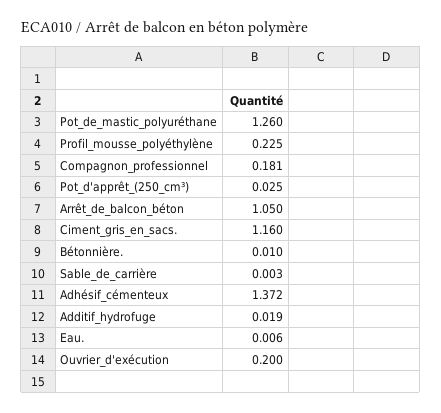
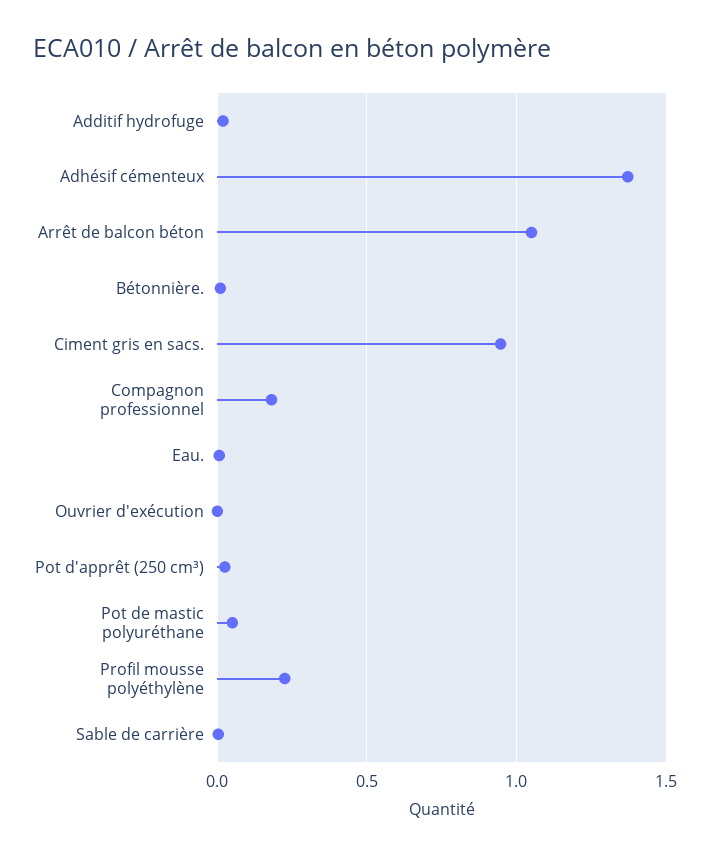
  {
-   "Pot_de_mastic_polyuréthane": 1.26,
+   "Pot_de_mastic_polyuréthane": 0.05,
    "Profil_mousse_polyéthylène": 0.225,
    "Compagnon_professionnel": 0.181,
    "Pot_d'apprêt_(250_cm³)": 0.025,
    "Arrêt_de_balcon_béton": 1.05,
-   "Ciment_gris_en_sacs.": 1.16,
+   "Ciment_gris_en_sacs.": 0.95,
    "Bétonnière.": 0.01,
    "Sable_de_carrière": 0.003,
    "Adhésif_cémenteux": 1.372,
    "Additif_hydrofuge": 0.019,
    "Eau.": 0.006,
-   "Ouvrier_d'exécution": 0.2
+   "Ouvrier_d'exécution": 0
  }

